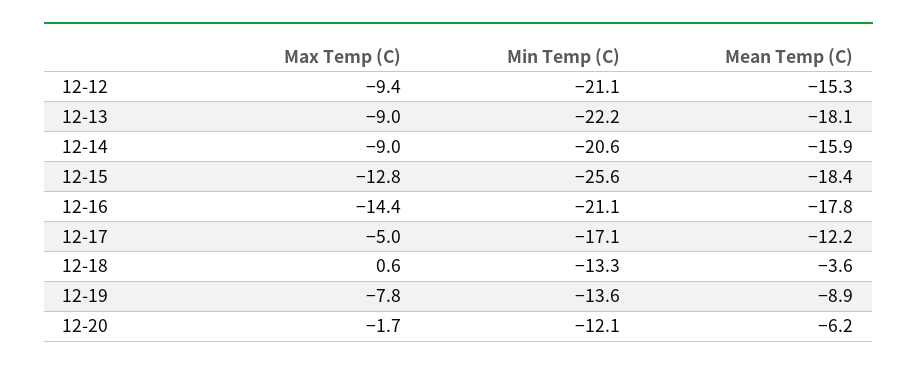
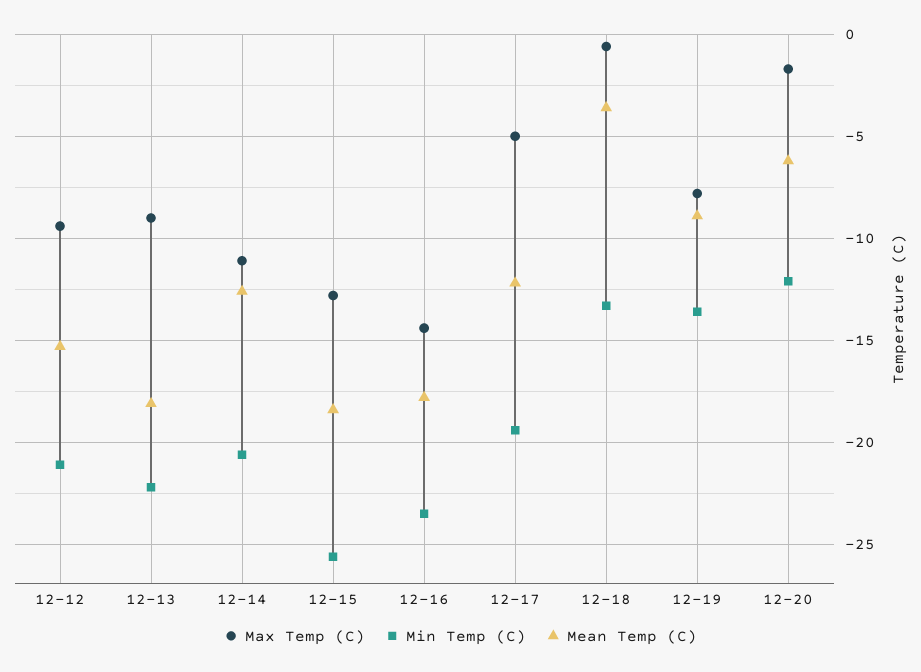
  {
    "Max Temp (C)": {
      "12-12": -9.4,
      "12-13": -9,
-     "12-14": -9,
+     "12-14": -11,
      "12-15": -12.8,
      "12-16": -14.4,
      "12-17": -5,
-     "12-18": 0.6,
+     "12-18": -0.5,
      "12-19": -7.8,
      "12-20": -1.7
    },
    "Min Temp (C)": {
      "12-12": -21.1,
      "12-13": -22.2,
      "12-14": -20.6,
      "12-15": -25.6,
-     "12-16": -21.1,
+     "12-16": -23.5,
-     "12-17": -17.1,
+     "12-17": -19.5,
      "12-18": -13.3,
      "12-19": -13.6,
      "12-20": -12.1
    },
    "Mean Temp (C)": {
      "12-12": -15.3,
      "12-13": -18.1,
-     "12-14": -15.9,
+     "12-14": -12.5,
      "12-15": -18.4,
      "12-16": -17.8,
      "12-17": -12.2,
      "12-18": -3.6,
      "12-19": -8.9,
      "12-20": -6.2
    }
  }

